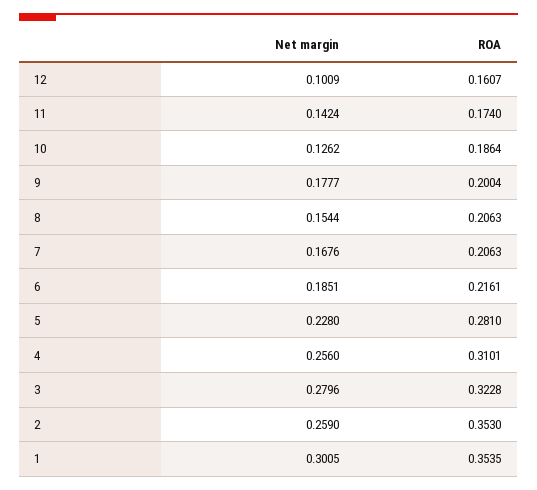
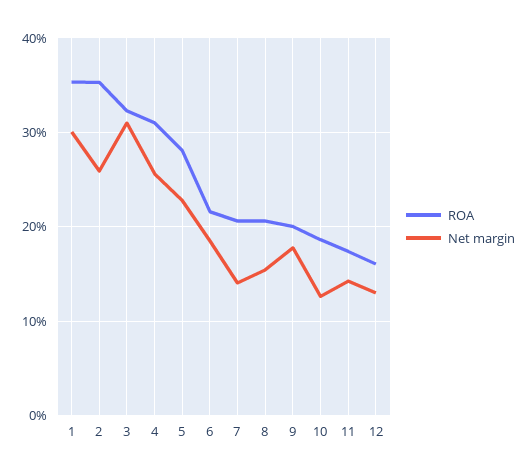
  {
    "Net margin": {
-     "12": 0.1009,
+     "12": 0.13,
      "11": 0.1424,
      "10": 0.1262,
      "9": 0.1777,
      "8": 0.1544,
-     "7": 0.1676,
+     "7": 0.14,
      "6": 0.1851,
      "5": 0.228,
      "4": 0.256,
-     "3": 0.2796,
+     "3": 0.31,
      "2": 0.259,
      "1": 0.3005
    },
    "ROA": {
      "12": 0.1607,
      "11": 0.174,
      "10": 0.1864,
      "9": 0.2004,
      "8": 0.2063,
      "7": 0.2063,
      "6": 0.2161,
      "5": 0.281,
      "4": 0.3101,
      "3": 0.3228,
      "2": 0.353,
      "1": 0.3535
    }
  }

